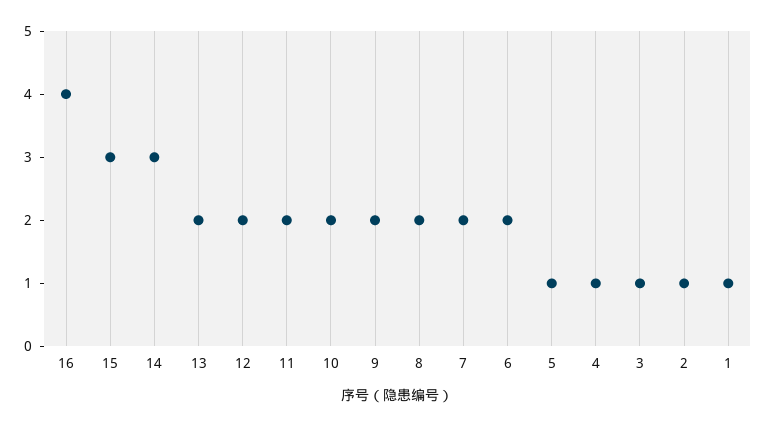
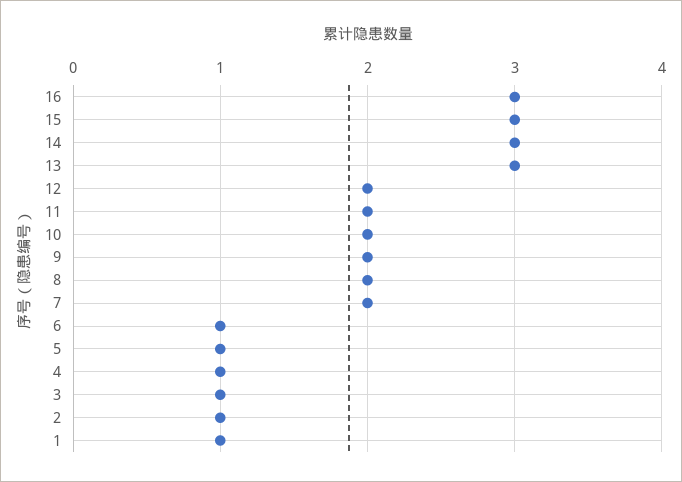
  {
-   "16": 4,
+   "16": 3,
    "15": 3,
    "14": 3,
-   "13": 2,
+   "13": 3,
    "12": 2,
    "11": 2,
    "10": 2,
    "9": 2,
    "8": 2,
    "7": 2,
-   "6": 2,
+   "6": 1,
    "5": 1,
    "4": 1,
    "3": 1,
    "2": 1,
    "1": 1
  }

